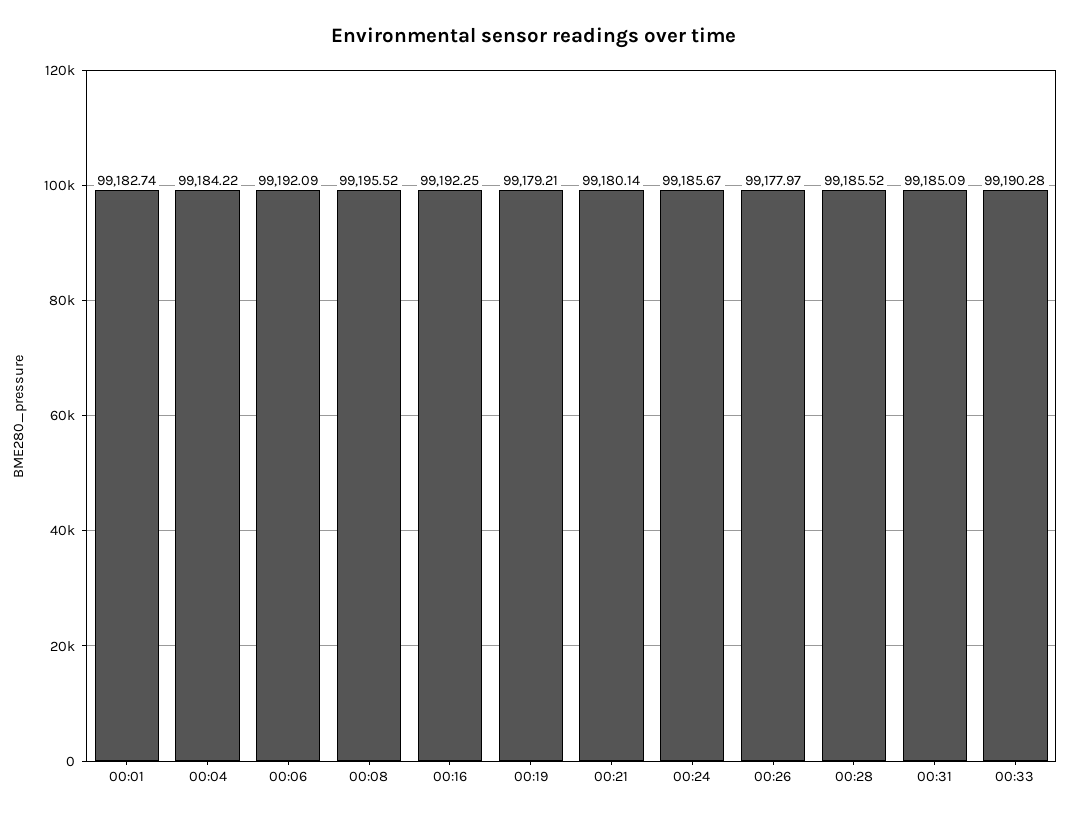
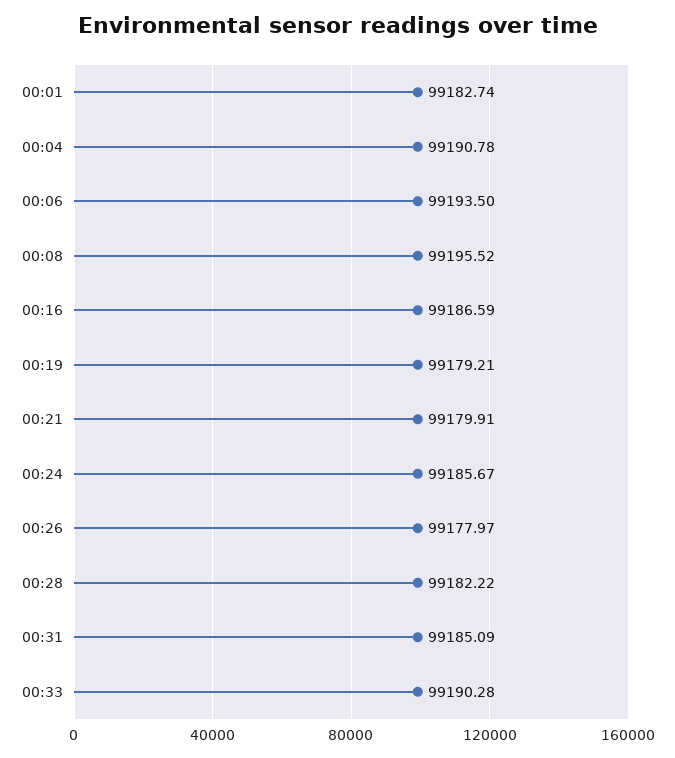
  {
    "00:01": 99182.74,
-   "00:04": 99184.22,
+   "00:04": 99190.78,
-   "00:06": 99192.09,
+   "00:06": 99193.5,
    "00:08": 99195.52,
-   "00:16": 99192.25,
+   "00:16": 99186.59,
    "00:19": 99179.21,
-   "00:21": 99180.14,
+   "00:21": 99179.91,
    "00:24": 99185.67,
    "00:26": 99177.97,
-   "00:28": 99185.52,
+   "00:28": 99182.22,
    "00:31": 99185.09,
    "00:33": 99190.28
  }

